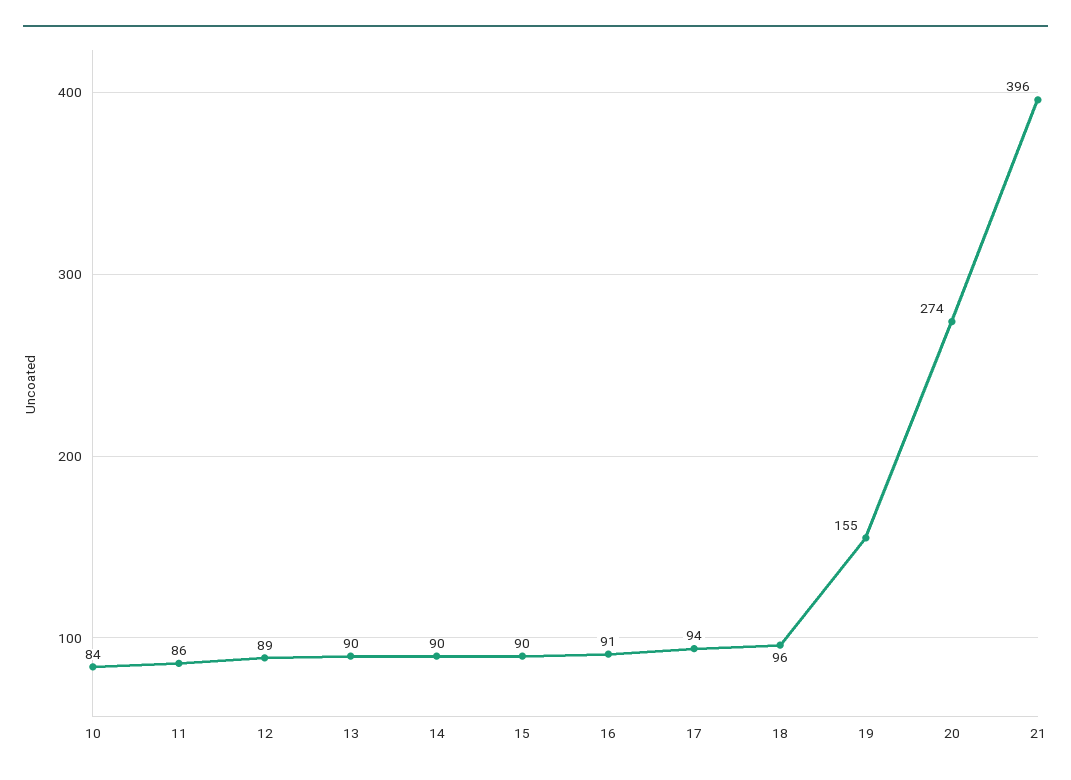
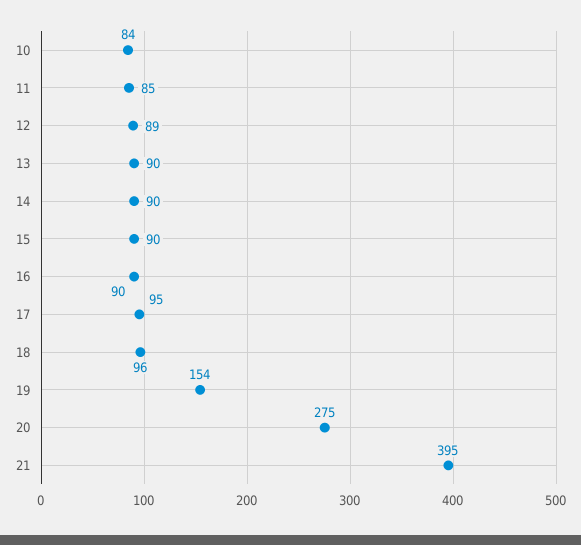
  {
    "10": 84,
-   "11": 86,
+   "11": 85,
    "12": 89,
    "13": 90,
    "14": 90,
    "15": 90,
-   "16": 91,
+   "16": 90,
-   "17": 94,
+   "17": 95,
    "18": 96,
-   "19": 155,
+   "19": 154,
-   "20": 274,
+   "20": 275,
-   "21": 396
+   "21": 395
  }

